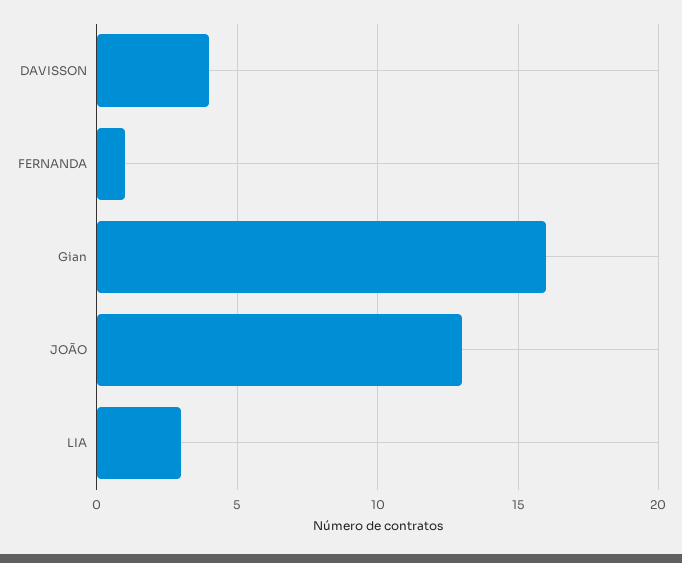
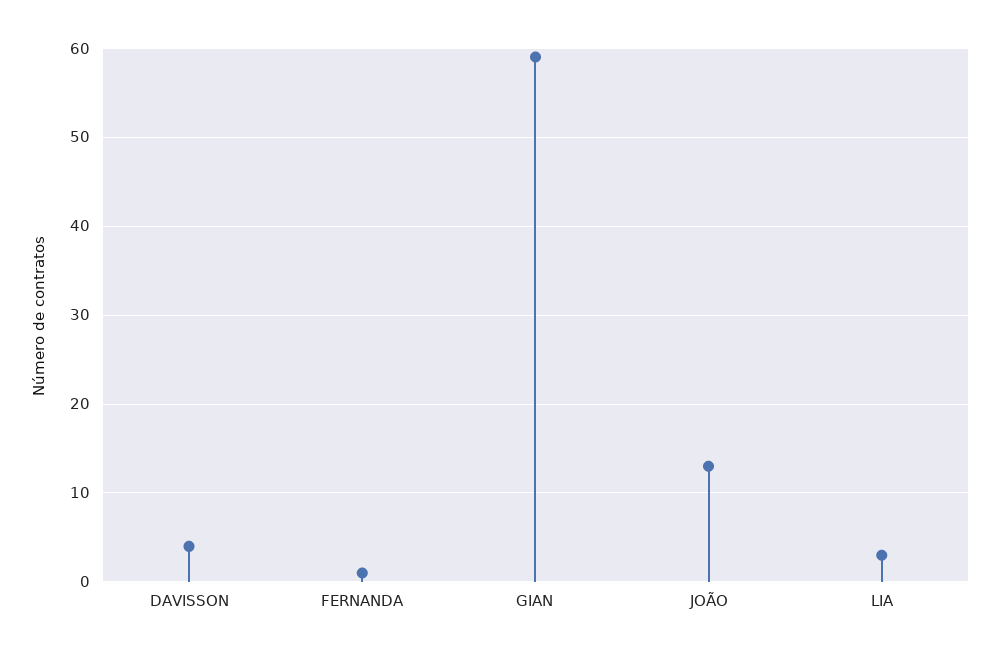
  {
    "DAVISSON": 4,
    "FERNANDA": 1,
-   "Gian": 16,
+   "Gian": 59,
    "JOÃO": 13,
    "LIA": 3
  }

